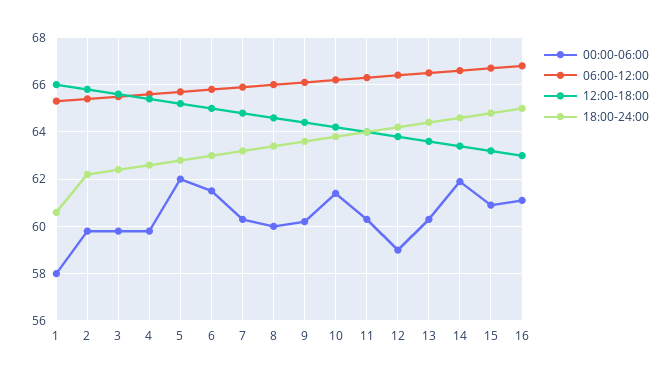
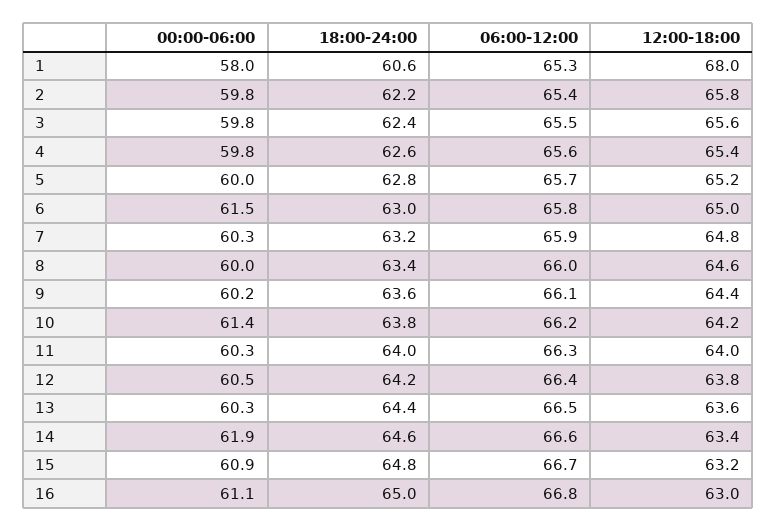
  {
    "00:00-06:00": {
      "1": 58,
      "2": 59.8,
      "3": 59.8,
      "4": 59.8,
-     "5": 62,
+     "5": 60,
      "6": 61.5,
      "7": 60.3,
      "8": 60,
      "9": 60.2,
      "10": 61.4,
      "11": 60.3,
-     "12": 59,
+     "12": 60.5,
      "13": 60.3,
      "14": 61.9,
      "15": 60.9,
      "16": 61.1
    },
    "06:00-12:00": {
      "1": 65.3,
      "2": 65.4,
      "3": 65.5,
      "4": 65.6,
      "5": 65.7,
      "6": 65.8,
      "7": 65.9,
      "8": 66,
      "9": 66.1,
      "10": 66.2,
      "11": 66.3,
      "12": 66.4,
      "13": 66.5,
      "14": 66.6,
      "15": 66.7,
      "16": 66.8
    },
    "12:00-18:00": {
-     "1": 66,
+     "1": 68,
      "2": 65.8,
      "3": 65.6,
      "4": 65.4,
      "5": 65.2,
      "6": 65,
      "7": 64.8,
      "8": 64.6,
      "9": 64.4,
      "10": 64.2,
      "11": 64,
      "12": 63.8,
      "13": 63.6,
      "14": 63.4,
      "15": 63.2,
      "16": 63
    },
    "18:00-24:00": {
      "1": 60.6,
      "2": 62.2,
      "3": 62.4,
      "4": 62.6,
      "5": 62.8,
      "6": 63,
      "7": 63.2,
      "8": 63.4,
      "9": 63.6,
      "10": 63.8,
      "11": 64,
      "12": 64.2,
      "13": 64.4,
      "14": 64.6,
      "15": 64.8,
      "16": 65
    }
  }

